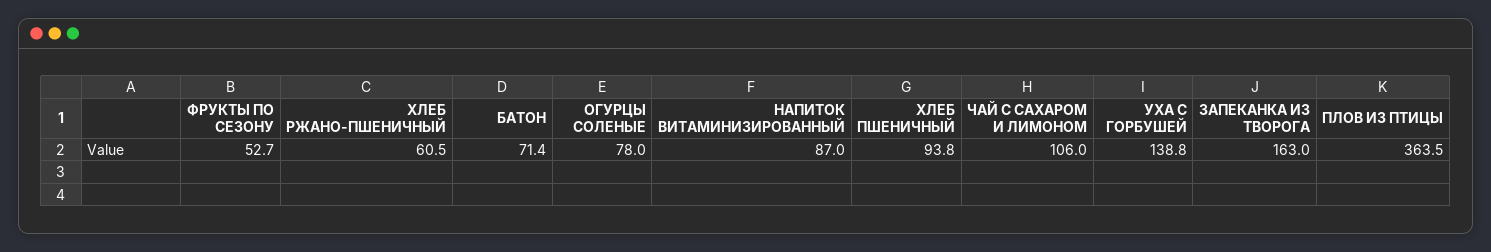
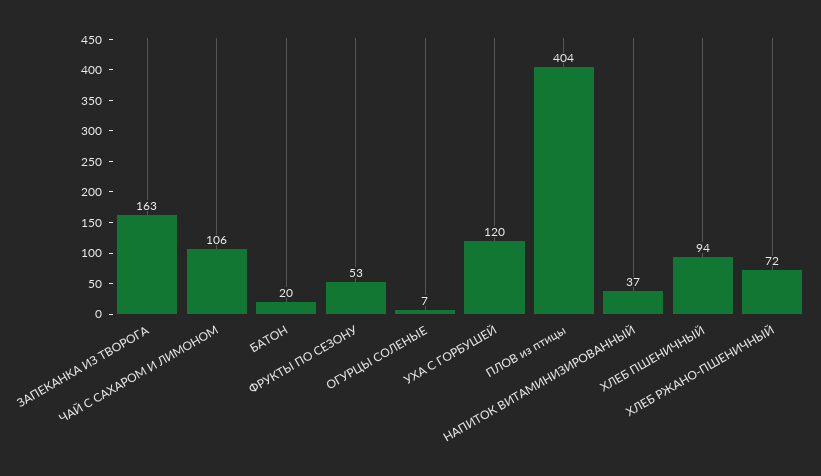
  {
    "ФРУКТЫ ПО СЕЗОНУ": 52.7,
-   "ХЛЕБ РЖАНО-ПШЕНИЧНЫЙ": 60.5,
+   "ХЛЕБ РЖАНО-ПШЕНИЧНЫЙ": 72,
-   "БАТОН": 71.4,
+   "БАТОН": 20,
-   "ОГУРЦЫ СОЛЕНЫЕ": 78,
+   "ОГУРЦЫ СОЛЕНЫЕ": 7,
-   "НАПИТОК ВИТАМИНИЗИРОВАННЫЙ": 87,
+   "НАПИТОК ВИТАМИНИЗИРОВАННЫЙ": 37,
    "ХЛЕБ ПШЕНИЧНЫЙ": 93.8,
    "ЧАЙ С САХАРОМ И ЛИМОНОМ": 106,
-   "УХА С ГОРБУШЕЙ": 138.8,
+   "УХА С ГОРБУШЕЙ": 120,
    "ЗАПЕКАНКА ИЗ ТВОРОГА": 163,
-   "ПЛОВ ИЗ ПТИЦЫ": 363.5
+   "ПЛОВ ИЗ ПТИЦЫ": 404
  }

